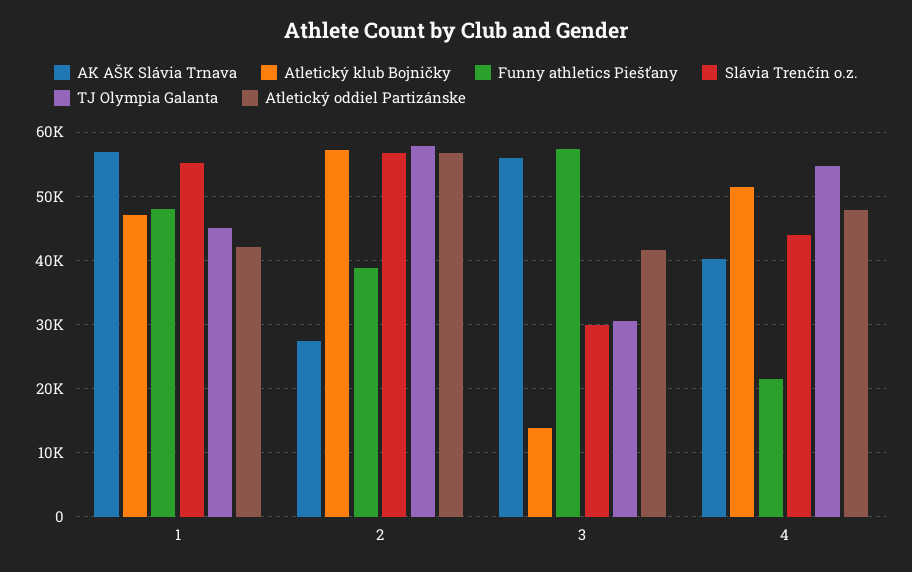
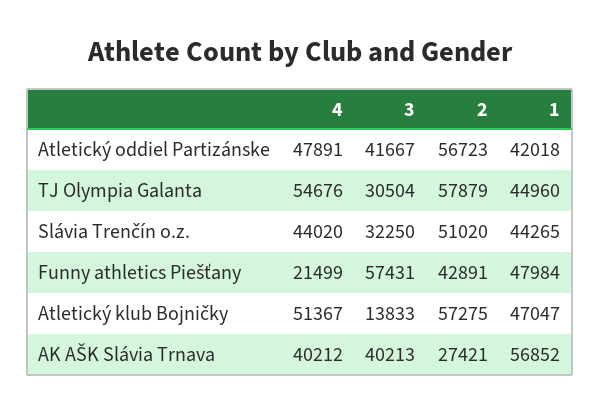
  {
    "AK AŠK Slávia Trnava": {
      "1": 56852,
      "2": 27421,
-     "3": 56000,
+     "3": 40213,
      "4": 40212
    },
    "Atletický klub Bojničky": {
      "1": 47047,
      "2": 57275,
      "3": 13833,
      "4": 51367
    },
    "Funny athletics Piešťany": {
      "1": 47984,
-     "2": 39000,
+     "2": 42891,
      "3": 57431,
      "4": 21499
    },
    "Slávia Trenčín o.z.": {
-     "1": 55000,
+     "1": 44265,
-     "2": 57000,
+     "2": 51020,
-     "3": 30000,
+     "3": 32250,
      "4": 44020
    },
    "TJ Olympia Galanta": {
      "1": 44960,
      "2": 57879,
      "3": 30504,
      "4": 54676
    },
    "Atletický oddiel Partizánske": {
      "1": 42018,
      "2": 56723,
      "3": 41667,
      "4": 47891
    }
  }

